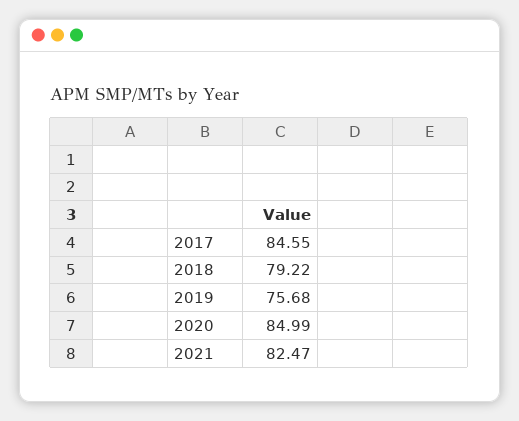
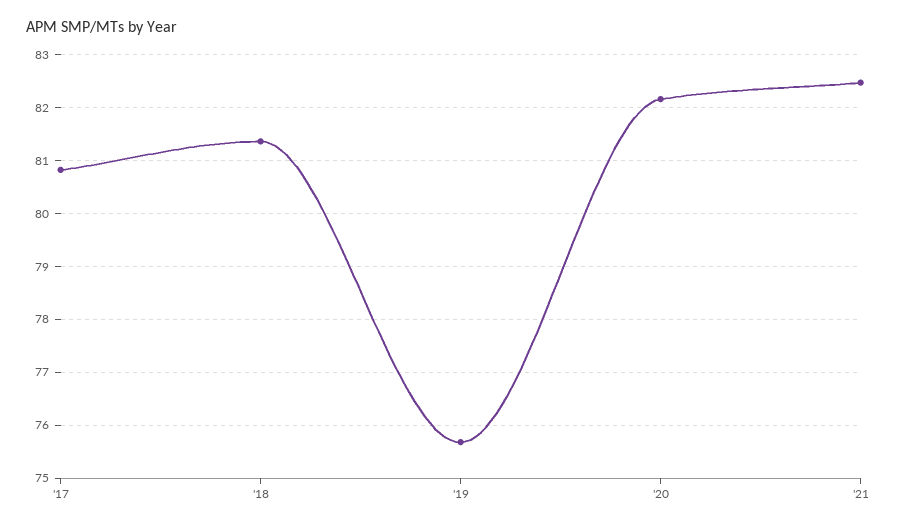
  {
-   "2017": 84.55,
+   "2017": 80.8,
-   "2018": 79.22,
+   "2018": 81.4,
    "2019": 75.68,
-   "2020": 84.99,
+   "2020": 82.2,
    "2021": 82.47
  }

